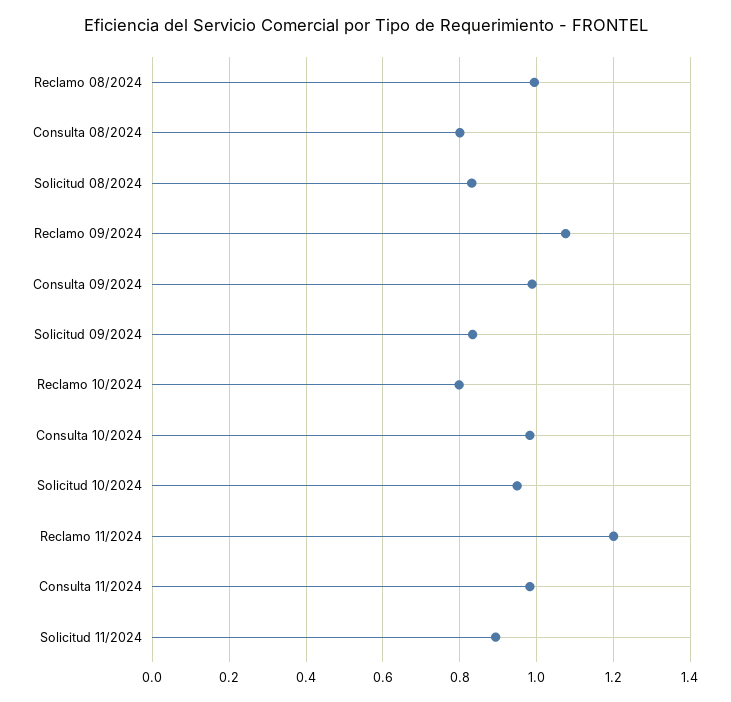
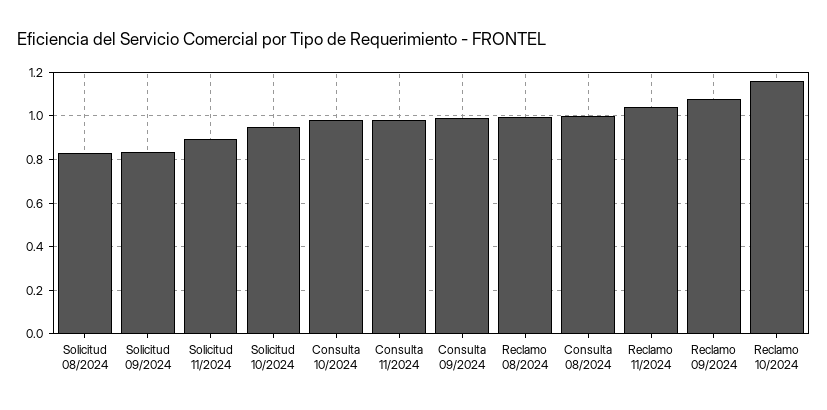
  {
    "Reclamo 08/2024": 1,
-   "Consulta 08/2024": 0.8,
+   "Consulta 08/2024": 1,
    "Solicitud 08/2024": 0.84,
    "Reclamo 09/2024": 1.08,
    "Consulta 09/2024": 0.98,
    "Solicitud 09/2024": 0.84,
-   "Reclamo 10/2024": 0.8,
+   "Reclamo 10/2024": 1.15,
    "Consulta 10/2024": 0.98,
    "Solicitud 10/2024": 0.94,
-   "Reclamo 11/2024": 1.2,
+   "Reclamo 11/2024": 1.05,
    "Consulta 11/2024": 0.98,
    "Solicitud 11/2024": 0.9
  }

